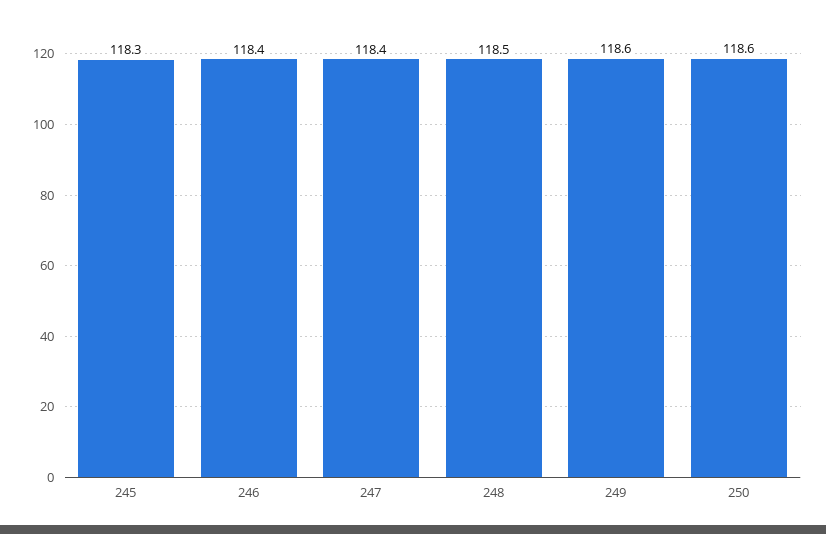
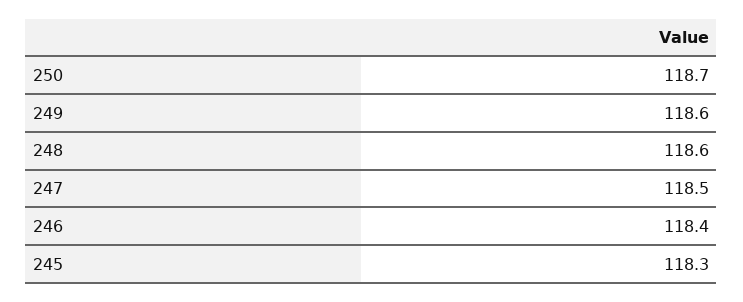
  {
    "245": 118.3,
    "246": 118.4,
-   "247": 118.4,
+   "247": 118.5,
-   "248": 118.5,
+   "248": 118.6,
    "249": 118.6,
-   "250": 118.6
+   "250": 118.7
  }

